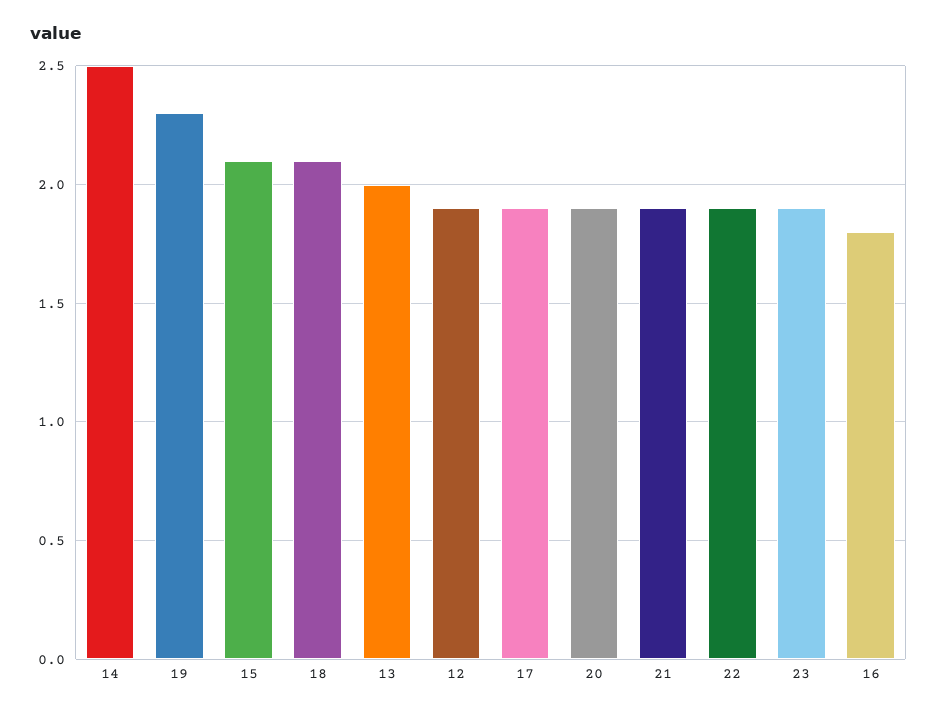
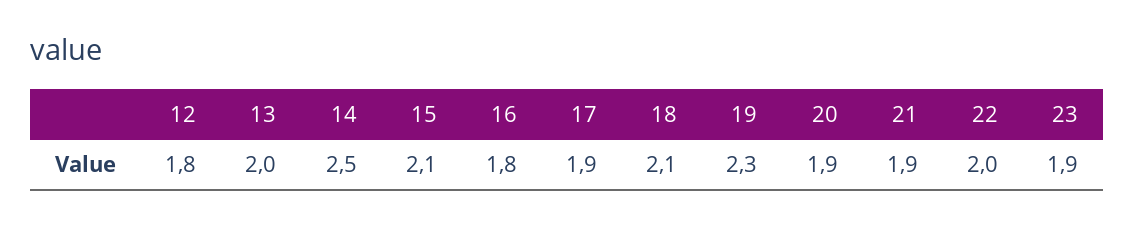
  {
    "14": 2.5,
    "19": 2.3,
    "15": 2.1,
    "18": 2.1,
    "13": 2,
-   "12": 1.9,
+   "12": 1.8,
    "17": 1.9,
    "20": 1.9,
    "21": 1.9,
-   "22": 1.9,
+   "22": 2,
    "23": 1.9,
    "16": 1.8
  }

